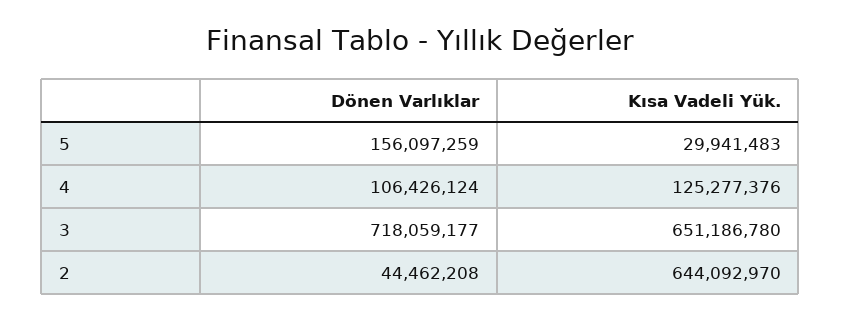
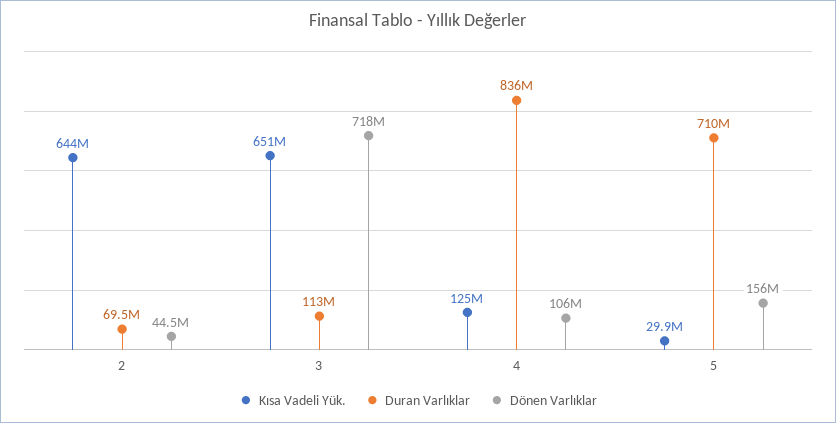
  {
    "Dönen Varlıklar": {
      "5": 156097259,
      "4": 106426124,
      "3": 718059177,
      "2": 44462208
    },
    "Kısa Vadeli Yük.": {
      "5": 29941483,
      "4": 125277376,
      "3": 651186780,
      "2": 644092970
-   }
+   },
+   "Duran Varlıklar": {
+     "2": 69500000,
+     "3": 113000000,
+     "4": 836000000,
+     "5": 710000000
+   }
  }

